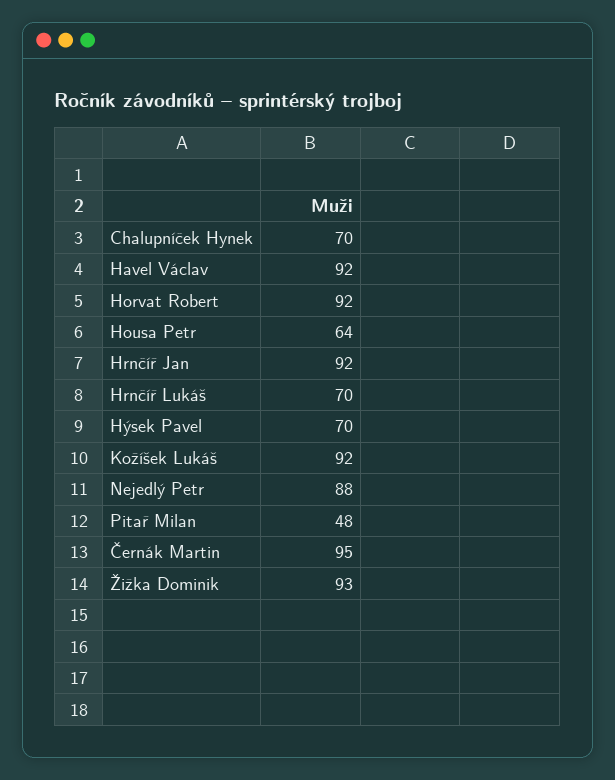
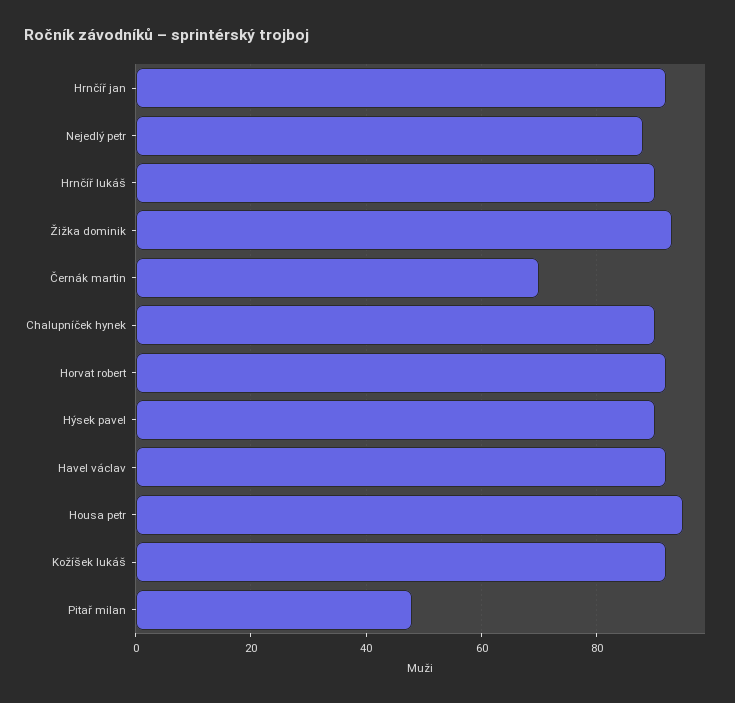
  {
-   "Chalupníček Hynek": 70,
+   "Chalupníček Hynek": 90,
    "Havel Václav": 92,
    "Horvat Robert": 92,
-   "Housa Petr": 64,
+   "Housa Petr": 95,
    "Hrnčíř Jan": 92,
-   "Hrnčíř Lukáš": 70,
+   "Hrnčíř Lukáš": 90,
-   "Hýsek Pavel": 70,
+   "Hýsek Pavel": 90,
    "Kožíšek Lukáš": 92,
    "Nejedlý Petr": 88,
    "Pitař Milan": 48,
-   "Černák Martin": 95,
+   "Černák Martin": 70,
    "Žižka Dominik": 93
  }

